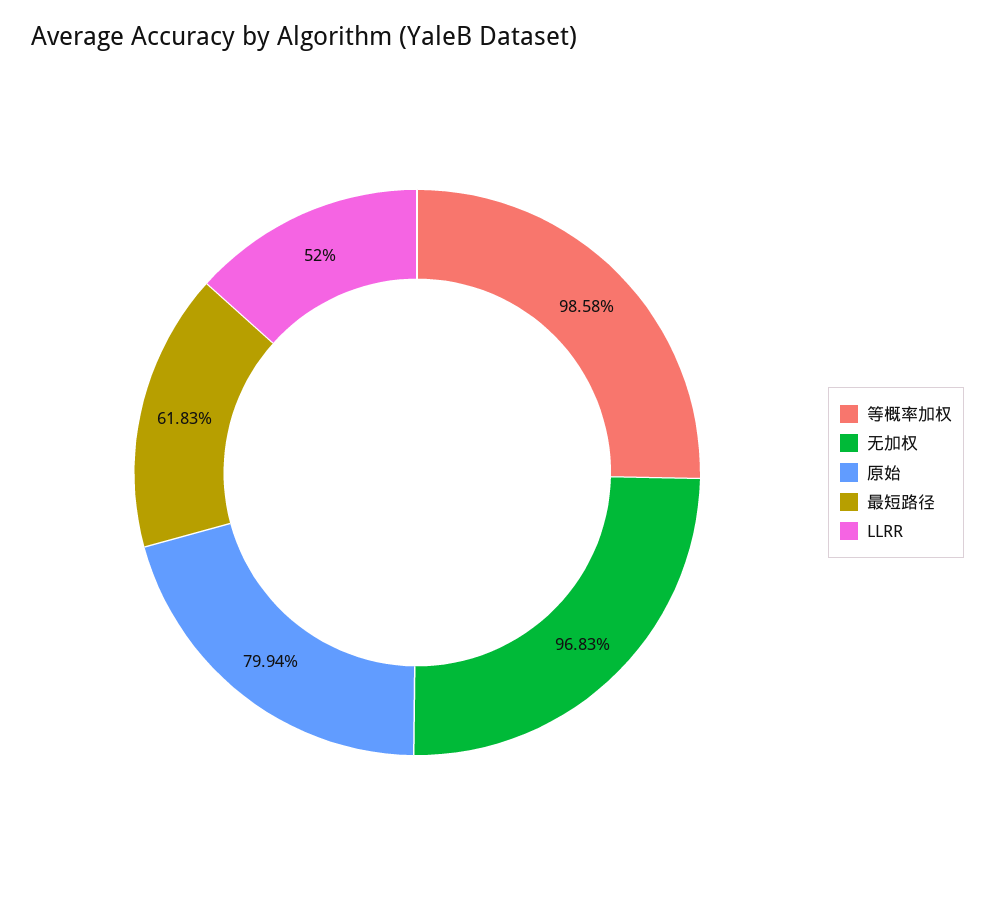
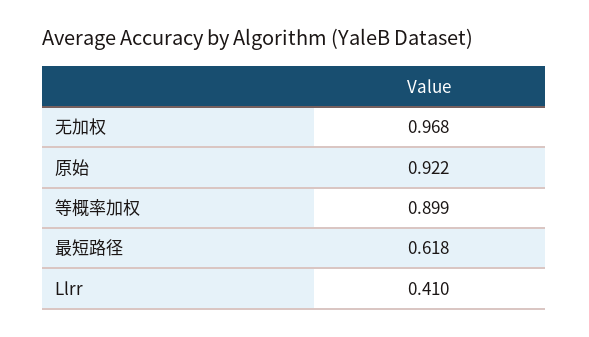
  {
-   "等概率加权": 0.9858,
+   "等概率加权": 0.899,
    "无加权": 0.9683,
-   "原始": 0.7994,
+   "原始": 0.922,
    "最短路径": 0.6183,
-   "LLRR": 0.52
+   "LLRR": 0.41
  }

